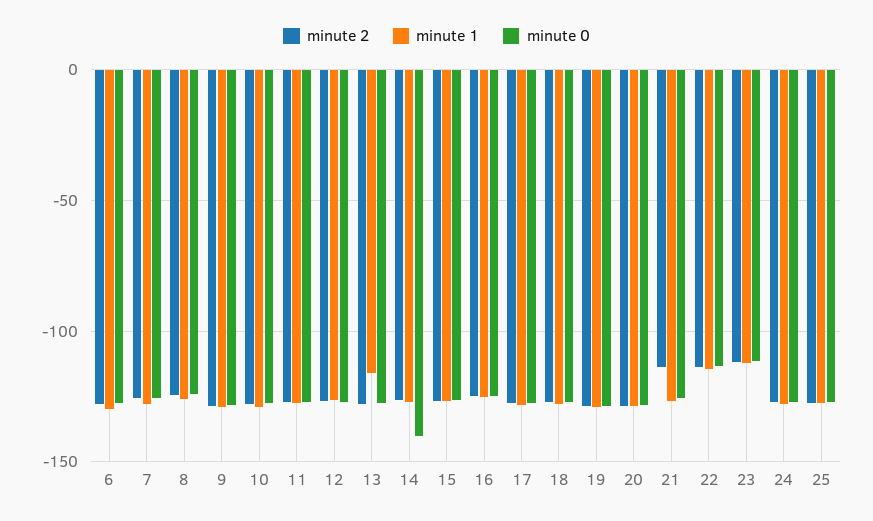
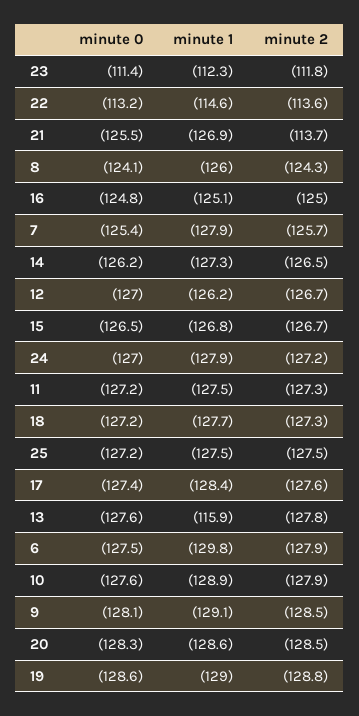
  {
    "minute 2": {
      "6": -127.9,
      "7": -125.7,
      "8": -124.3,
      "9": -128.5,
      "10": -127.9,
      "11": -127.3,
      "12": -126.7,
      "13": -127.8,
      "14": -126.5,
      "15": -126.7,
      "16": -125,
      "17": -127.6,
      "18": -127.3,
      "19": -128.8,
      "20": -128.5,
      "21": -113.7,
      "22": -113.6,
      "23": -111.8,
      "24": -127.2,
      "25": -127.5
    },
    "minute 1": {
      "6": -129.8,
      "7": -127.9,
      "8": -126,
      "9": -129.1,
      "10": -128.9,
      "11": -127.5,
      "12": -126.2,
      "13": -115.9,
      "14": -127.3,
      "15": -126.8,
      "16": -125.1,
      "17": -128.4,
      "18": -127.7,
      "19": -129,
      "20": -128.6,
      "21": -126.9,
      "22": -114.6,
      "23": -112.3,
      "24": -127.9,
      "25": -127.5
    },
    "minute 0": {
      "6": -127.5,
      "7": -125.4,
      "8": -124.1,
      "9": -128.1,
      "10": -127.6,
      "11": -127.2,
      "12": -127,
      "13": -127.6,
-     "14": -140,
+     "14": -126.2,
      "15": -126.5,
      "16": -124.8,
      "17": -127.4,
      "18": -127.2,
      "19": -128.6,
      "20": -128.3,
      "21": -125.5,
      "22": -113.2,
      "23": -111.4,
      "24": -127,
      "25": -127.2
    }
  }

